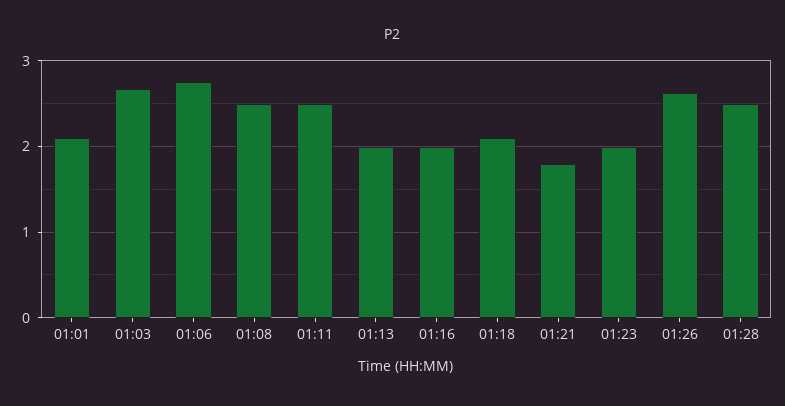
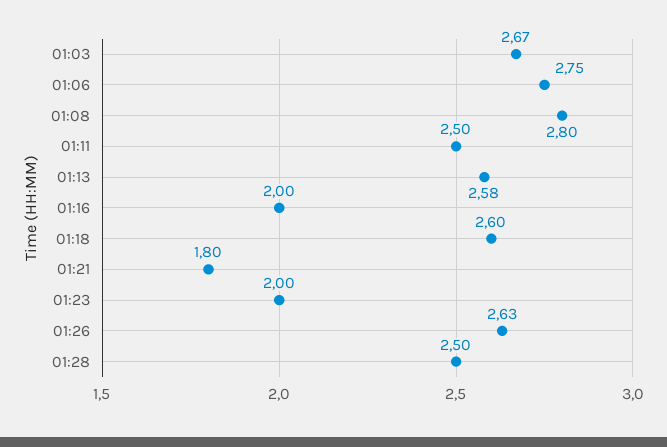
  {
-   "01:01": 2.1,
    "01:03": 2.67,
    "01:06": 2.75,
-   "01:08": 2.5,
+   "01:08": 2.8,
    "01:11": 2.5,
-   "01:13": 2,
+   "01:13": 2.58,
    "01:16": 2,
-   "01:18": 2.1,
+   "01:18": 2.6,
    "01:21": 1.8,
    "01:23": 2,
    "01:26": 2.63,
    "01:28": 2.5
  }

